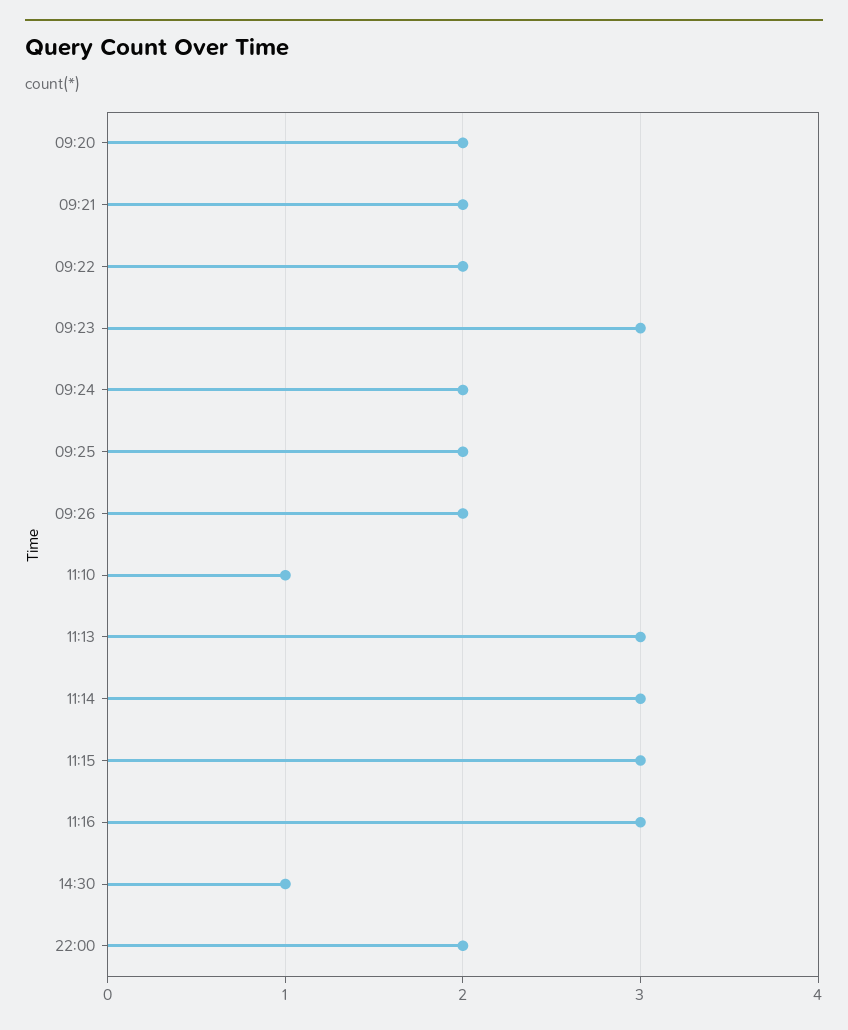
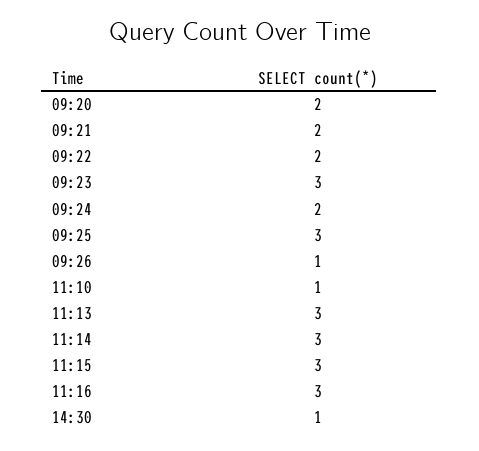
  {
    "09:20": 2,
    "09:21": 2,
    "09:22": 2,
    "09:23": 3,
    "09:24": 2,
-   "09:25": 2,
+   "09:25": 3,
-   "09:26": 2,
+   "09:26": 1,
    "11:10": 1,
    "11:13": 3,
    "11:14": 3,
    "11:15": 3,
    "11:16": 3,
-   "14:30": 1,
+   "14:30": 1
-   "22:00": 2
  }

